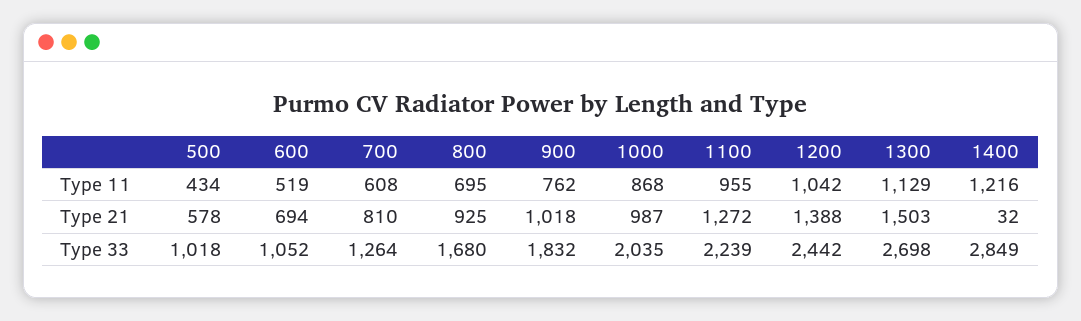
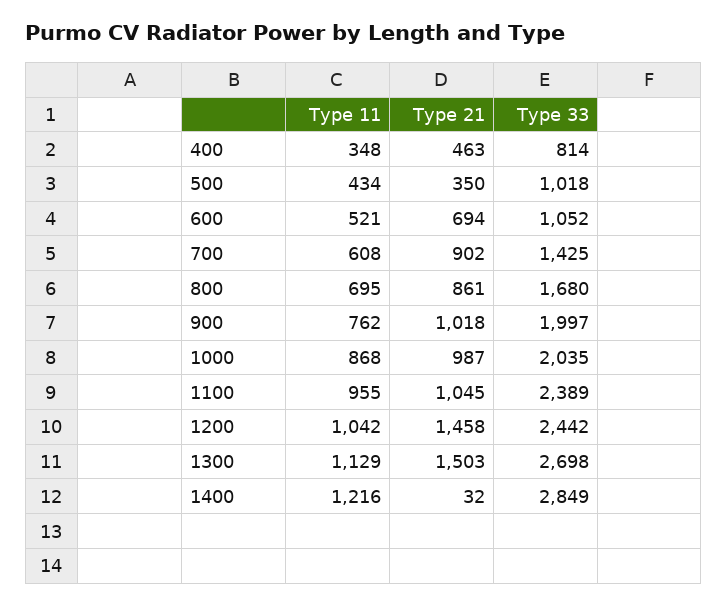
  {
    "500": {
      "Type 11": 434,
-     "Type 21": 578,
+     "Type 21": 350,
      "Type 33": 1018
    },
    "600": {
-     "Type 11": 519,
+     "Type 11": 521,
      "Type 21": 694,
      "Type 33": 1052
    },
    "700": {
      "Type 11": 608,
-     "Type 21": 810,
+     "Type 21": 902,
-     "Type 33": 1264
+     "Type 33": 1425
    },
    "800": {
      "Type 11": 695,
-     "Type 21": 925,
+     "Type 21": 861,
      "Type 33": 1680
    },
    "900": {
      "Type 11": 762,
      "Type 21": 1018,
-     "Type 33": 1832
+     "Type 33": 1997
    },
    "1000": {
      "Type 11": 868,
      "Type 21": 987,
      "Type 33": 2035
    },
    "1100": {
      "Type 11": 955,
-     "Type 21": 1272,
+     "Type 21": 1045,
-     "Type 33": 2239
+     "Type 33": 2389
    },
    "1200": {
      "Type 11": 1042,
-     "Type 21": 1388,
+     "Type 21": 1458,
      "Type 33": 2442
    },
    "1300": {
      "Type 11": 1129,
      "Type 21": 1503,
      "Type 33": 2698
    },
    "1400": {
      "Type 11": 1216,
      "Type 21": 32,
      "Type 33": 2849
-   }
+   },
+   "400": {
+     "Type 11": 348,
+     "Type 21": 463,
+     "Type 33": 814
+   }
  }

